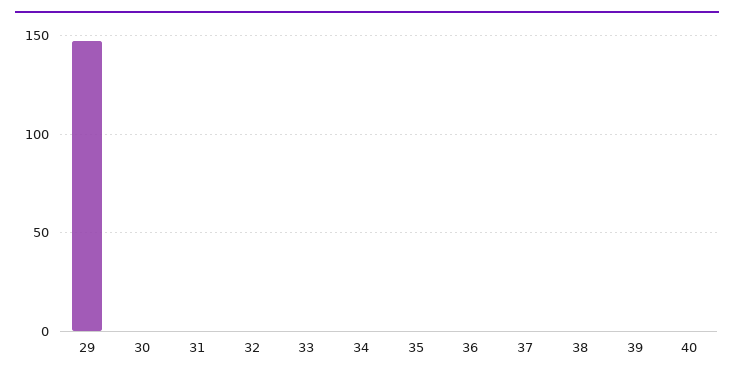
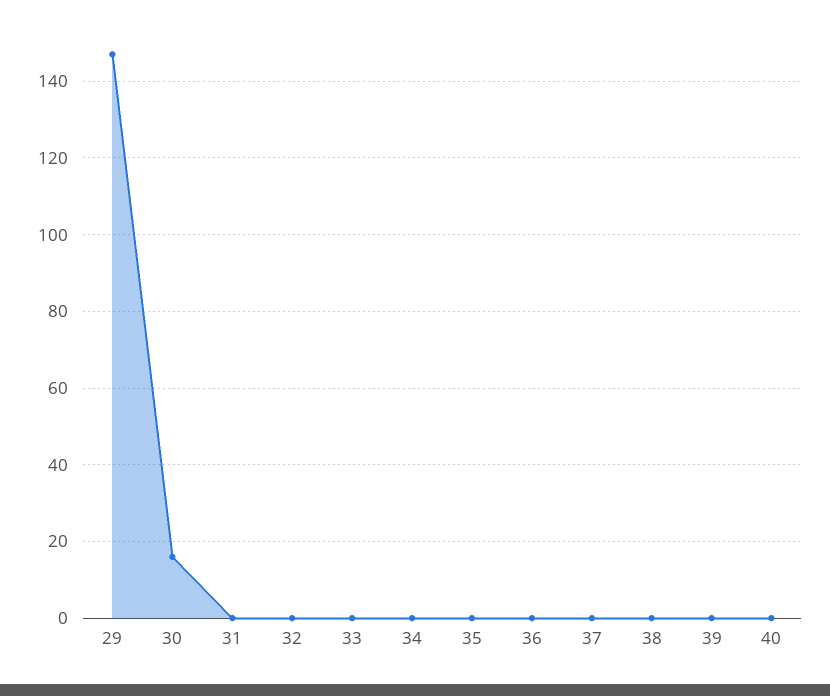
  {
    "29": 145,
-   "30": 0,
+   "30": 15,
    "31": 0,
    "32": 0,
    "33": 0,
    "34": 0,
    "35": 0,
    "36": 0,
    "37": 0,
    "38": 0,
    "39": 0,
    "40": 0
  }

